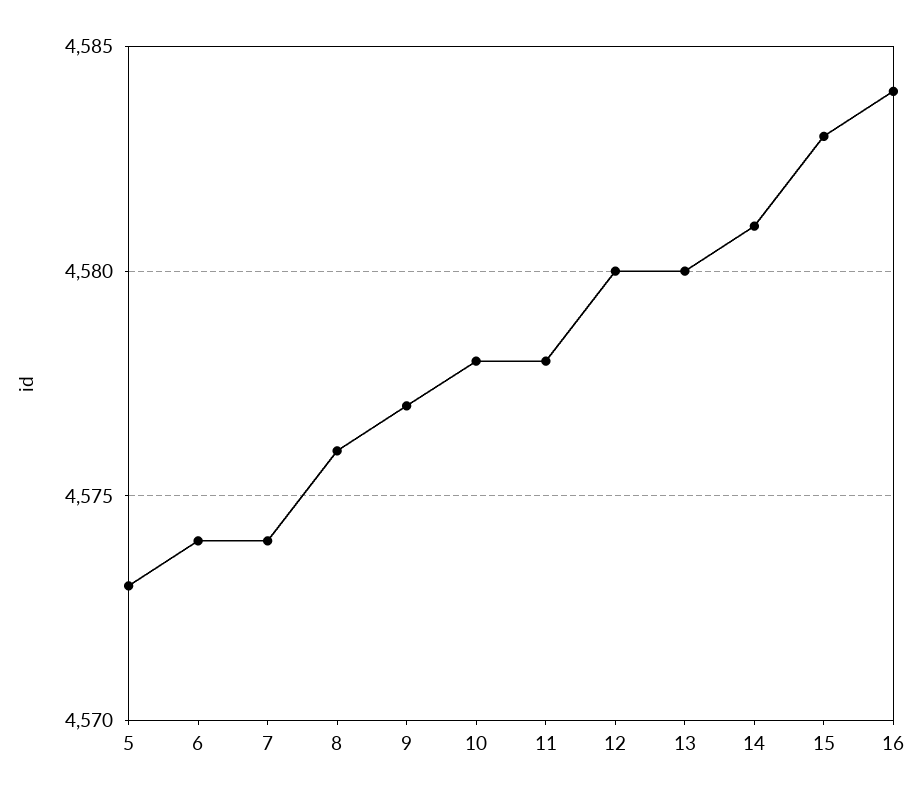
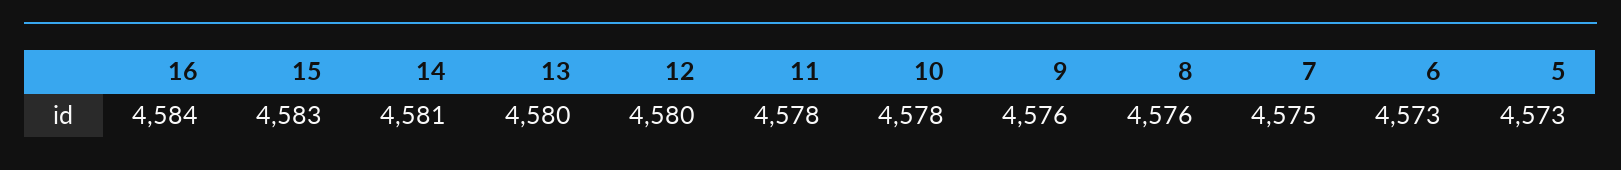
  {
    "5": 4573,
-   "6": 4574,
+   "6": 4573,
-   "7": 4574,
+   "7": 4575,
    "8": 4576,
-   "9": 4577,
+   "9": 4576,
    "10": 4578,
    "11": 4578,
    "12": 4580,
    "13": 4580,
    "14": 4581,
    "15": 4583,
    "16": 4584
  }

